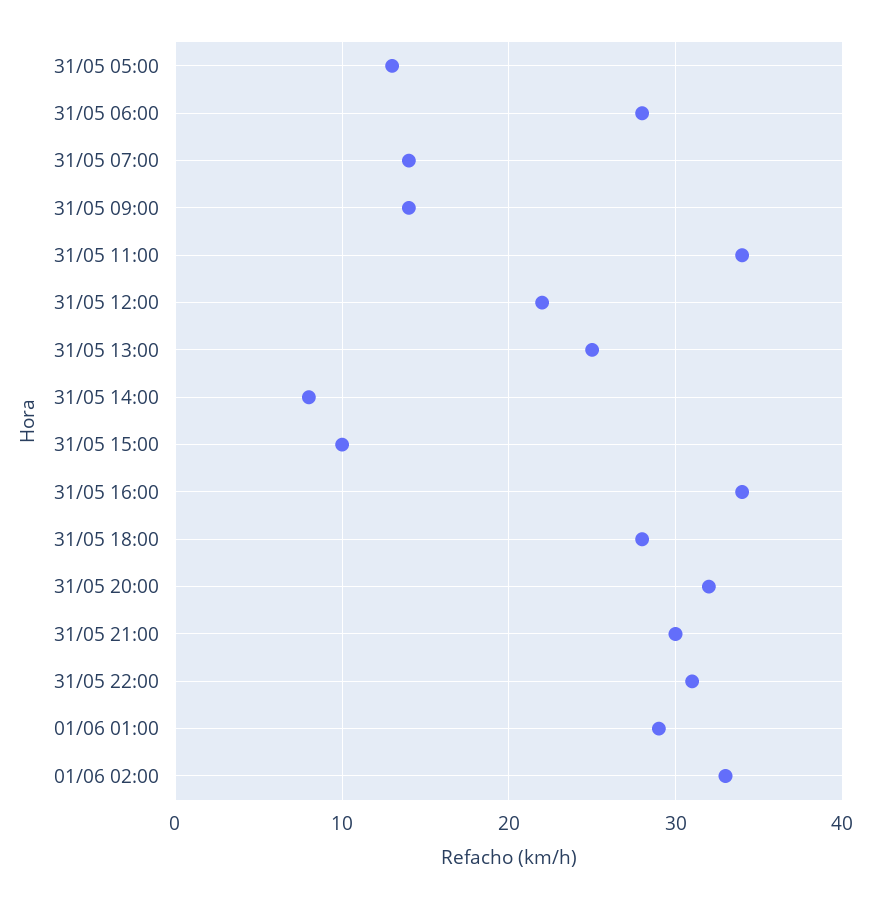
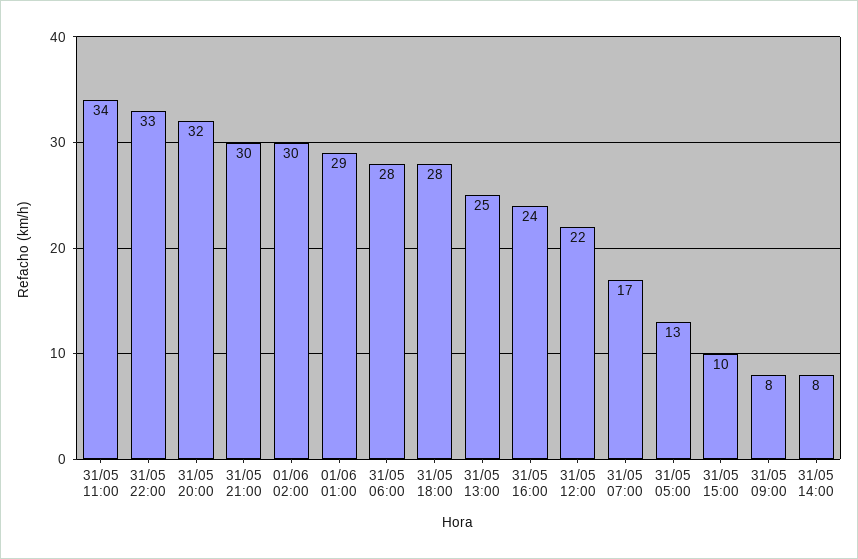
  {
    "31/05 05:00": 13,
    "31/05 06:00": 28,
-   "31/05 07:00": 14,
+   "31/05 07:00": 17,
-   "31/05 09:00": 14,
+   "31/05 09:00": 8,
    "31/05 11:00": 34,
    "31/05 12:00": 22,
    "31/05 13:00": 25,
    "31/05 14:00": 8,
    "31/05 15:00": 10,
-   "31/05 16:00": 34,
+   "31/05 16:00": 24,
    "31/05 18:00": 28,
    "31/05 20:00": 32,
    "31/05 21:00": 30,
-   "31/05 22:00": 31,
+   "31/05 22:00": 33,
    "01/06 01:00": 29,
-   "01/06 02:00": 33
+   "01/06 02:00": 30
  }

